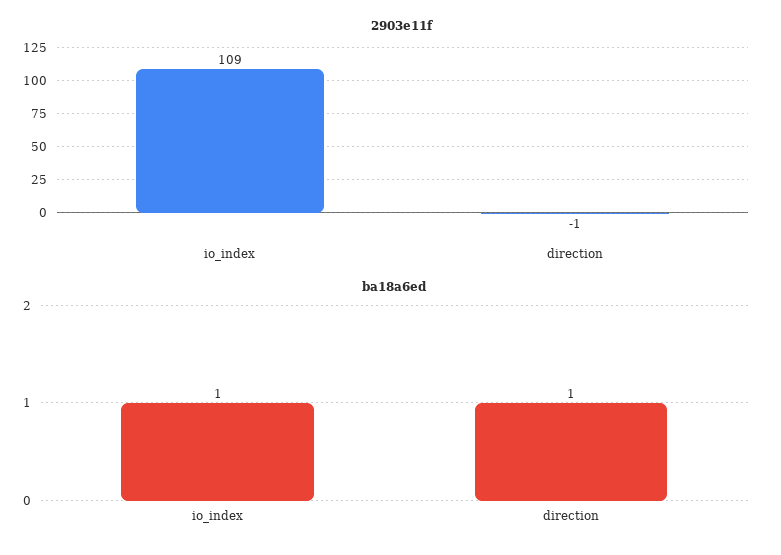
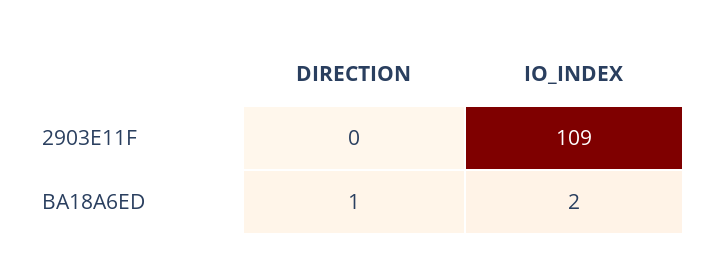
  {
    "2903e11f": {
      "io_index": 109,
-     "direction": -1
+     "direction": 0
    },
    "ba18a6ed": {
-     "io_index": 1,
+     "io_index": 2,
      "direction": 1
    }
  }

